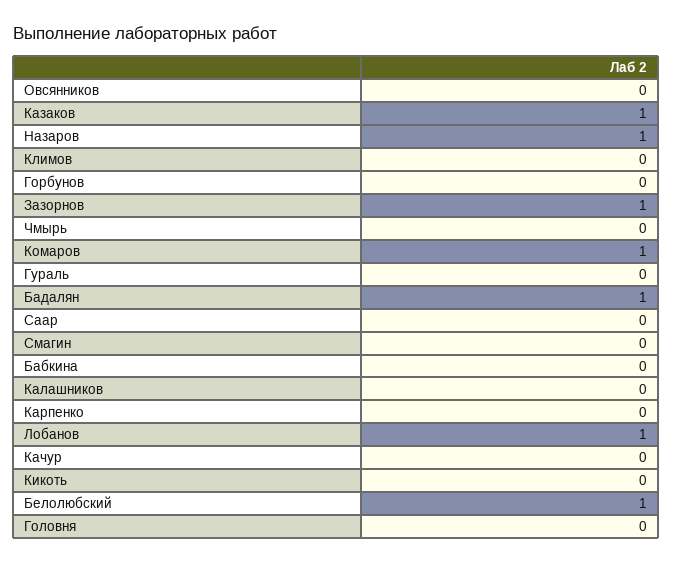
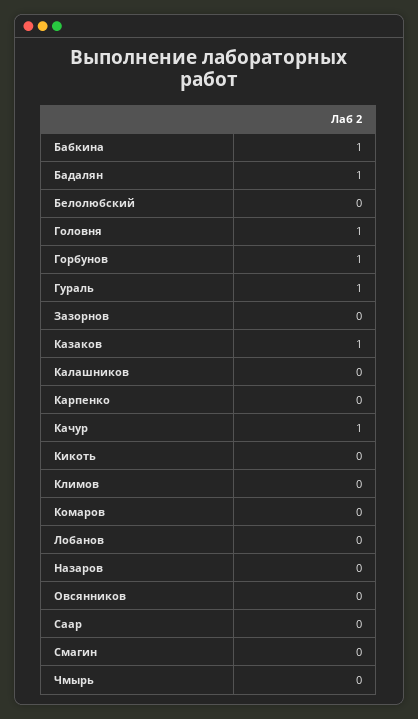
  {
    "Овсянников": 0,
    "Казаков": 1,
-   "Назаров": 1,
+   "Назаров": 0,
    "Климов": 0,
-   "Горбунов": 0,
+   "Горбунов": 1,
-   "Зазорнов": 1,
+   "Зазорнов": 0,
    "Чмырь": 0,
-   "Комаров": 1,
+   "Комаров": 0,
-   "Гураль": 0,
+   "Гураль": 1,
    "Бадалян": 1,
    "Саар": 0,
    "Смагин": 0,
-   "Бабкина": 0,
+   "Бабкина": 1,
    "Калашников": 0,
    "Карпенко": 0,
-   "Лобанов": 1,
+   "Лобанов": 0,
-   "Качур": 0,
+   "Качур": 1,
    "Кикоть": 0,
-   "Белолюбский": 1,
+   "Белолюбский": 0,
-   "Головня": 0
+   "Головня": 1
  }

